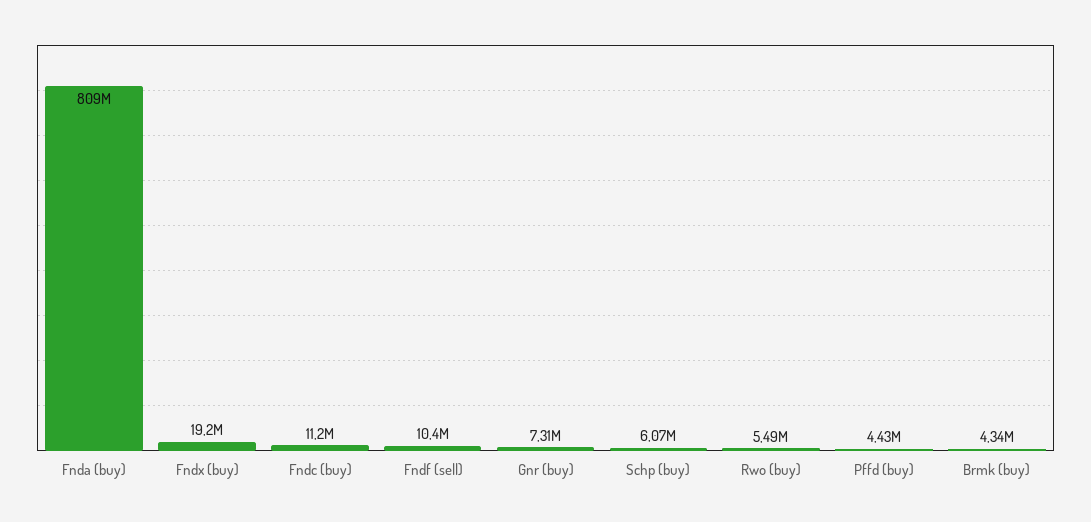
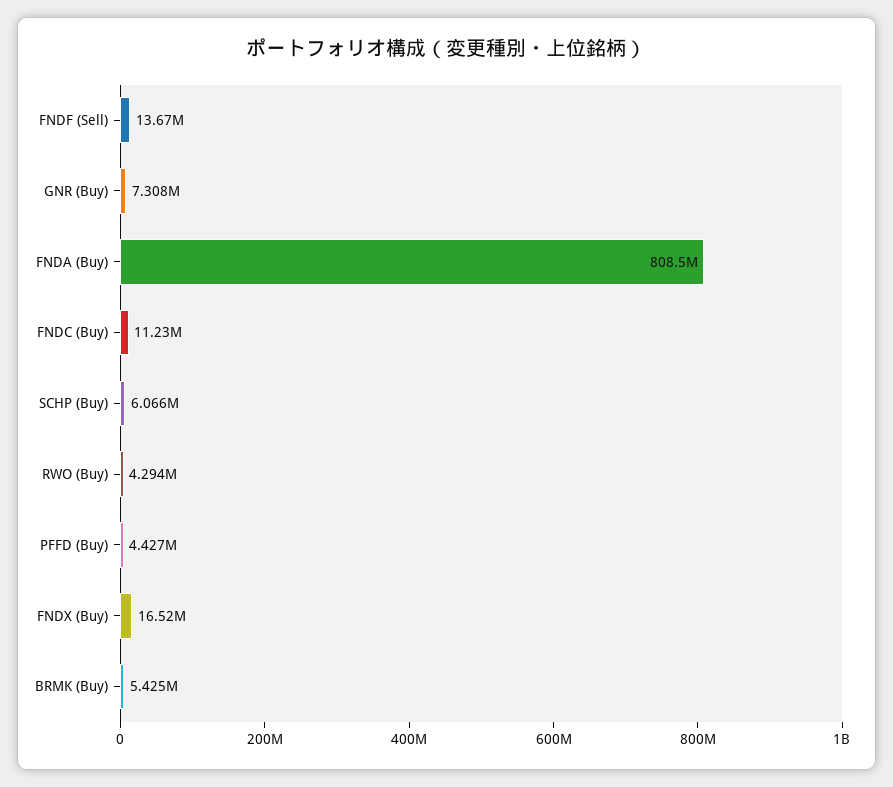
  {
    "Fnda (buy)": 808500000,
-   "Fndx (buy)": 19200000,
+   "Fndx (buy)": 16520000,
    "Fndc (buy)": 11230000,
-   "Fndf (sell)": 10400000,
+   "Fndf (sell)": 13670000,
    "Gnr (buy)": 7308000,
    "Schp (buy)": 6066000,
-   "Rwo (buy)": 5490000,
+   "Rwo (buy)": 4294000,
    "Pffd (buy)": 4427000,
-   "Brmk (buy)": 4340000
+   "Brmk (buy)": 5425000
  }

